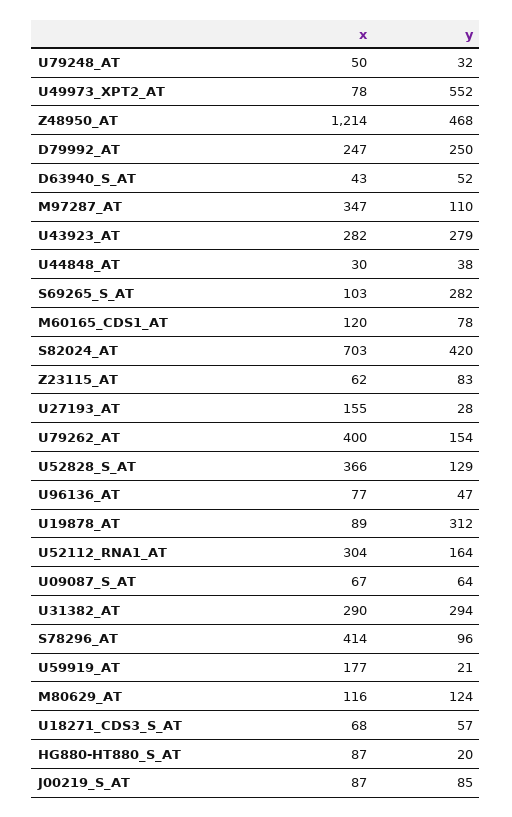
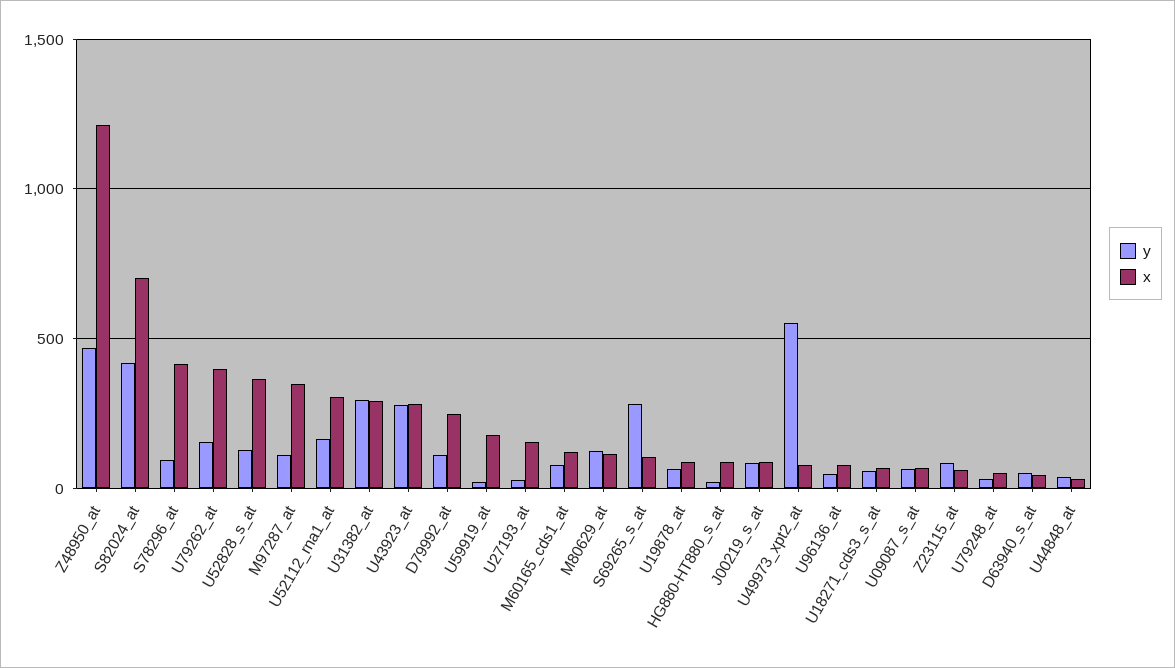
  {
    "x": {
      "U79248_AT": 50,
      "U49973_XPT2_AT": 78,
      "Z48950_AT": 1214,
      "D79992_AT": 247,
      "D63940_S_AT": 43,
      "M97287_AT": 347,
      "U43923_AT": 282,
      "U44848_AT": 30,
      "S69265_S_AT": 103,
      "M60165_CDS1_AT": 120,
      "S82024_AT": 703,
      "Z23115_AT": 62,
      "U27193_AT": 155,
      "U79262_AT": 400,
      "U52828_S_AT": 366,
      "U96136_AT": 77,
      "U19878_AT": 89,
      "U52112_RNA1_AT": 304,
      "U09087_S_AT": 67,
      "U31382_AT": 290,
      "S78296_AT": 414,
      "U59919_AT": 177,
      "M80629_AT": 116,
      "U18271_CDS3_S_AT": 68,
      "HG880-HT880_S_AT": 87,
      "J00219_S_AT": 87
    },
    "y": {
      "U79248_AT": 32,
      "U49973_XPT2_AT": 552,
      "Z48950_AT": 468,
-     "D79992_AT": 250,
+     "D79992_AT": 100,
      "D63940_S_AT": 52,
      "M97287_AT": 110,
      "U43923_AT": 279,
      "U44848_AT": 38,
      "S69265_S_AT": 282,
      "M60165_CDS1_AT": 78,
      "S82024_AT": 420,
      "Z23115_AT": 83,
      "U27193_AT": 28,
      "U79262_AT": 154,
      "U52828_S_AT": 129,
      "U96136_AT": 47,
-     "U19878_AT": 312,
+     "U19878_AT": 50,
      "U52112_RNA1_AT": 164,
      "U09087_S_AT": 64,
      "U31382_AT": 294,
      "S78296_AT": 96,
      "U59919_AT": 21,
      "M80629_AT": 124,
      "U18271_CDS3_S_AT": 57,
      "HG880-HT880_S_AT": 20,
      "J00219_S_AT": 85
    }
  }

